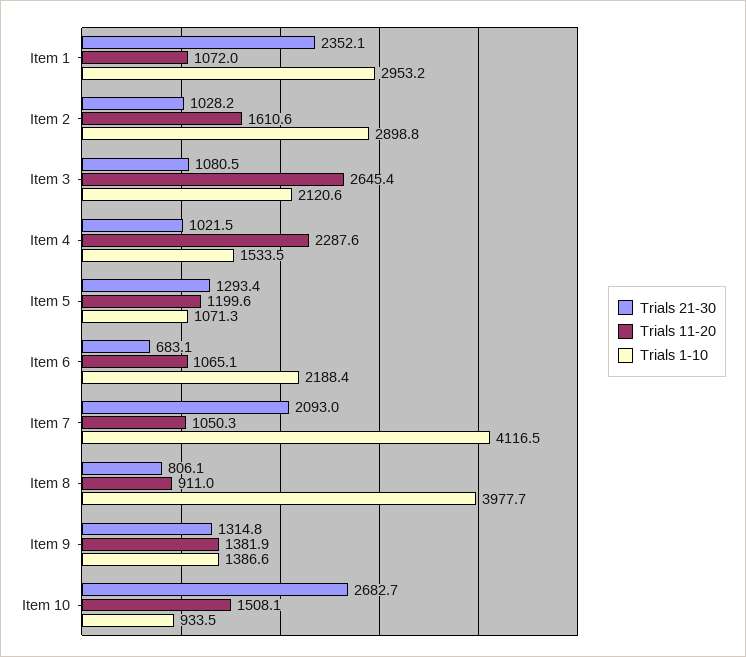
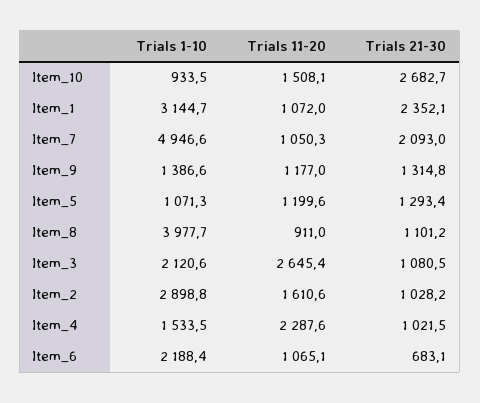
  {
    "Trials 21-30": {
      "Item 1": 2352.1,
      "Item 2": 1028.2,
      "Item 3": 1080.5,
      "Item 4": 1021.5,
      "Item 5": 1293.4,
      "Item 6": 683.1,
      "Item 7": 2093,
-     "Item 8": 806.1,
+     "Item 8": 1101.2,
      "Item 9": 1314.8,
      "Item 10": 2682.7
    },
    "Trials 11-20": {
      "Item 1": 1072,
      "Item 2": 1610.6,
      "Item 3": 2645.4,
      "Item 4": 2287.6,
      "Item 5": 1199.6,
      "Item 6": 1065.1,
      "Item 7": 1050.3,
      "Item 8": 911,
-     "Item 9": 1381.9,
+     "Item 9": 1177,
      "Item 10": 1508.1
    },
    "Trials 1-10": {
-     "Item 1": 2953.2,
+     "Item 1": 3144.7,
      "Item 2": 2898.8,
      "Item 3": 2120.6,
      "Item 4": 1533.5,
      "Item 5": 1071.3,
      "Item 6": 2188.4,
-     "Item 7": 4116.5,
+     "Item 7": 4946.6,
      "Item 8": 3977.7,
      "Item 9": 1386.6,
      "Item 10": 933.5
    }
  }

